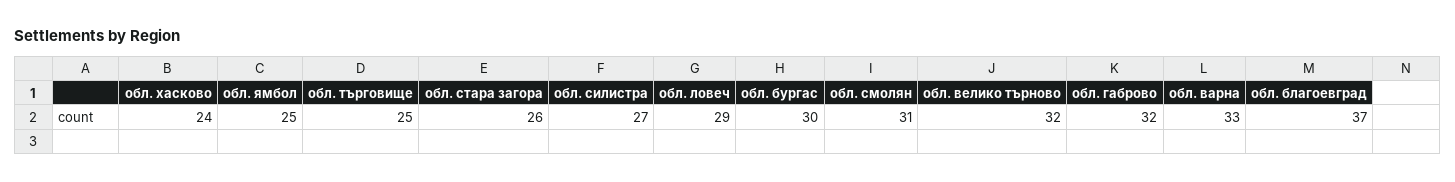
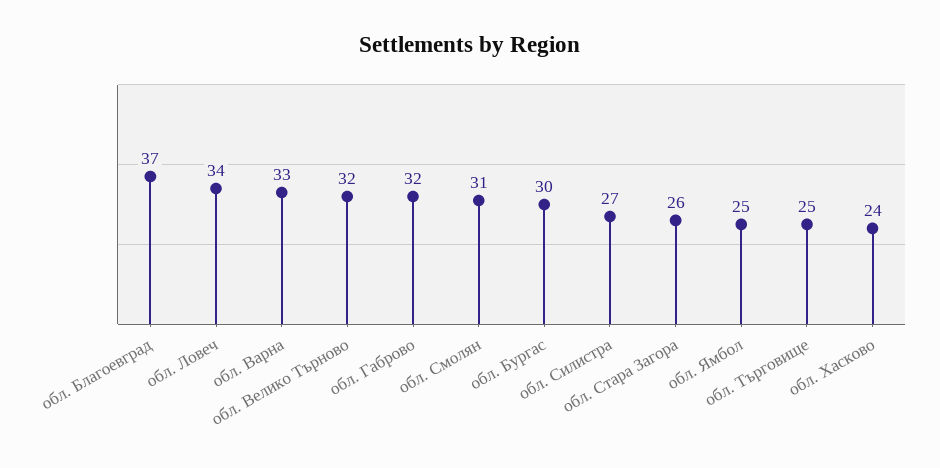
  {
    "обл. хасково": 24,
    "обл. ямбол": 25,
    "обл. търговище": 25,
    "обл. стара загора": 26,
    "обл. силистра": 27,
-   "обл. ловеч": 29,
+   "обл. ловеч": 34,
    "обл. бургас": 30,
    "обл. смолян": 31,
    "обл. велико търново": 32,
    "обл. габрово": 32,
    "обл. варна": 33,
    "обл. благоевград": 37
  }

